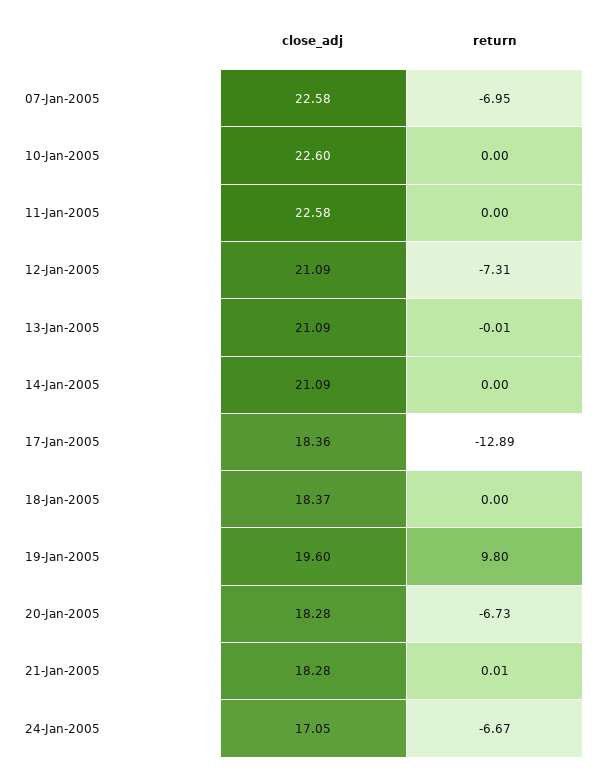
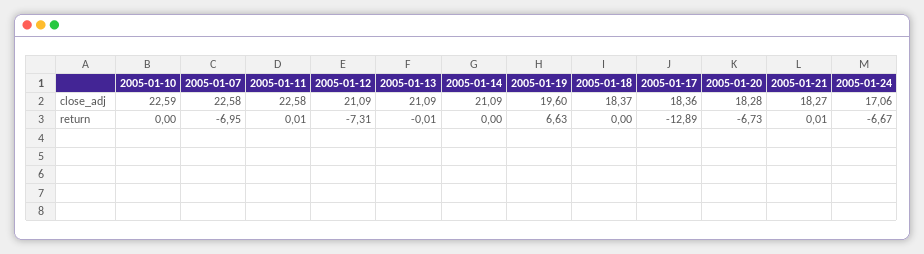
  {
    "close_adj": {
      "07-Jan-2005": 22.58,
-     "10-Jan-2005": 22.6,
+     "10-Jan-2005": 22.59,
      "11-Jan-2005": 22.58,
      "12-Jan-2005": 21.09,
      "13-Jan-2005": 21.09,
      "14-Jan-2005": 21.09,
      "17-Jan-2005": 18.36,
      "18-Jan-2005": 18.37,
      "19-Jan-2005": 19.6,
      "20-Jan-2005": 18.28,
-     "21-Jan-2005": 18.28,
+     "21-Jan-2005": 18.27,
-     "24-Jan-2005": 17.05
+     "24-Jan-2005": 17.06
    },
    "return": {
      "07-Jan-2005": -6.95,
      "10-Jan-2005": 0,
-     "11-Jan-2005": 0,
+     "11-Jan-2005": 0.01,
      "12-Jan-2005": -7.31,
      "13-Jan-2005": -0.01,
      "14-Jan-2005": 0,
      "17-Jan-2005": -12.89,
      "18-Jan-2005": 0,
-     "19-Jan-2005": 9.8,
+     "19-Jan-2005": 6.63,
      "20-Jan-2005": -6.73,
      "21-Jan-2005": 0.01,
      "24-Jan-2005": -6.67
    }
  }

